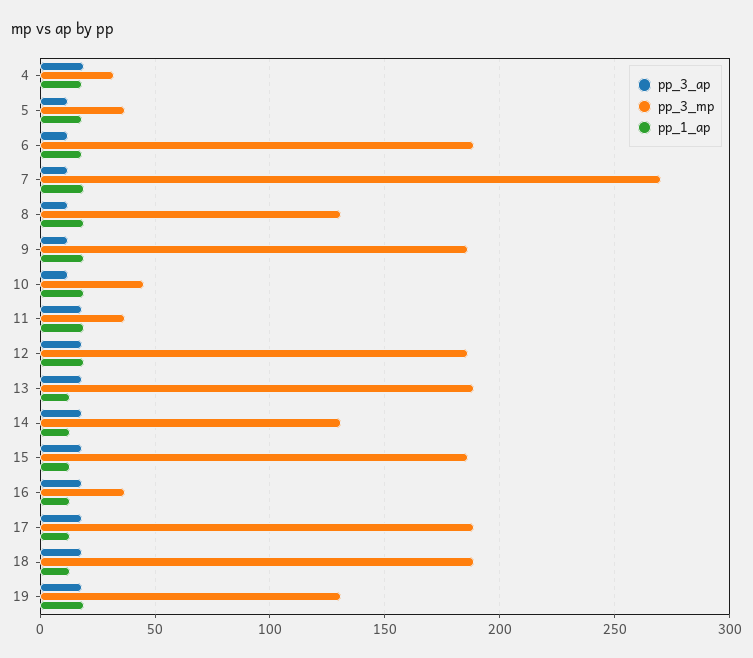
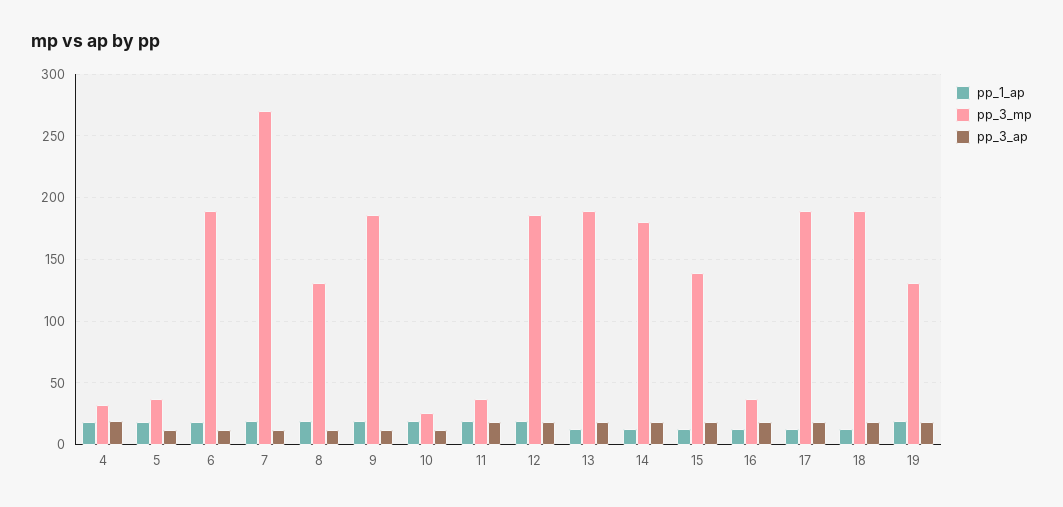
  {
    "pp_3_ap": {
      "4": 20,
      "5": 10,
      "6": 10,
      "7": 10,
      "8": 10,
      "9": 10,
      "10": 10,
      "11": 20,
      "12": 20,
      "13": 20,
      "14": 20,
      "15": 20,
      "16": 20,
      "17": 20,
      "18": 20,
      "19": 20
    },
    "pp_3_mp": {
      "4": 30,
      "5": 35,
      "6": 190,
      "7": 270,
      "8": 130,
      "9": 185,
-     "10": 45,
+     "10": 25,
      "11": 35,
      "12": 185,
      "13": 190,
-     "14": 130,
+     "14": 180,
-     "15": 185,
+     "15": 140,
      "16": 35,
      "17": 190,
      "18": 190,
      "19": 130
    },
    "pp_1_ap": {
      "4": 20,
      "5": 20,
      "6": 20,
      "7": 20,
      "8": 20,
      "9": 20,
      "10": 20,
      "11": 20,
      "12": 20,
      "13": 15,
      "14": 15,
      "15": 15,
      "16": 15,
      "17": 15,
      "18": 15,
      "19": 20
    }
  }

